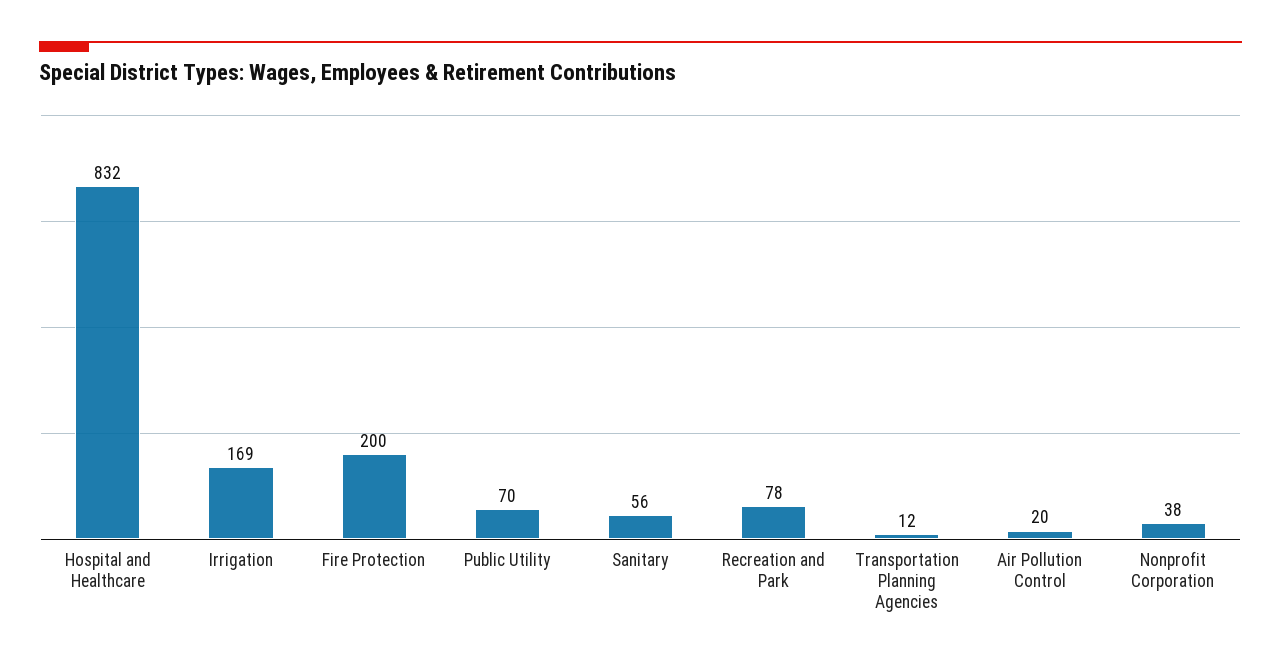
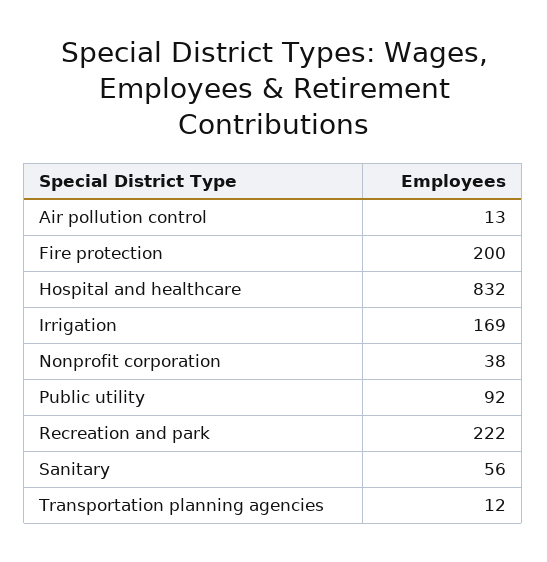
  {
    "Hospital and Healthcare": 832,
    "Irrigation": 169,
    "Fire Protection": 200,
-   "Public Utility": 70,
+   "Public Utility": 92,
    "Sanitary": 56,
-   "Recreation and Park": 78,
+   "Recreation and Park": 222,
    "Transportation Planning Agencies": 12,
-   "Air Pollution Control": 20,
+   "Air Pollution Control": 13,
    "Nonprofit Corporation": 38
  }

